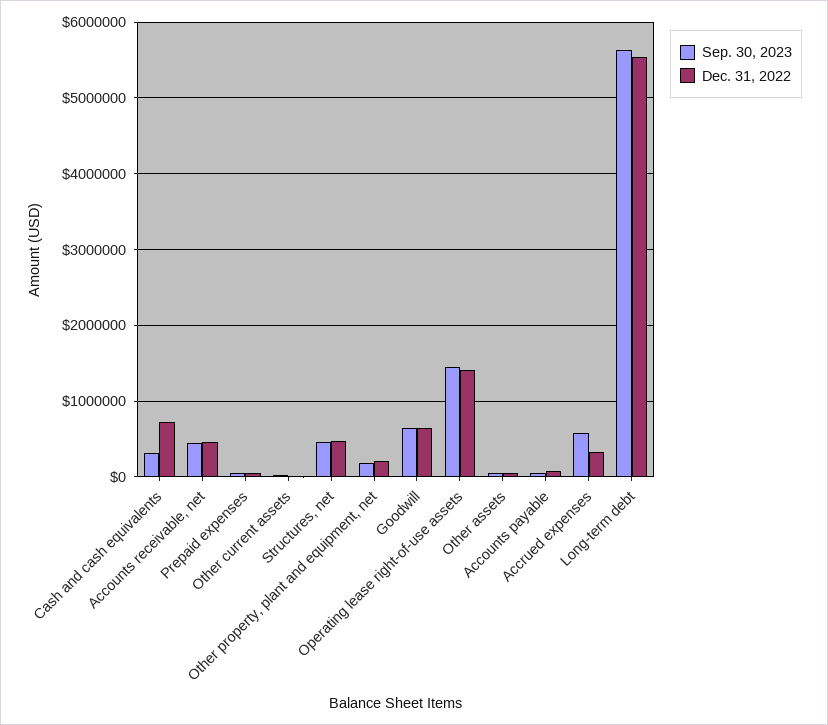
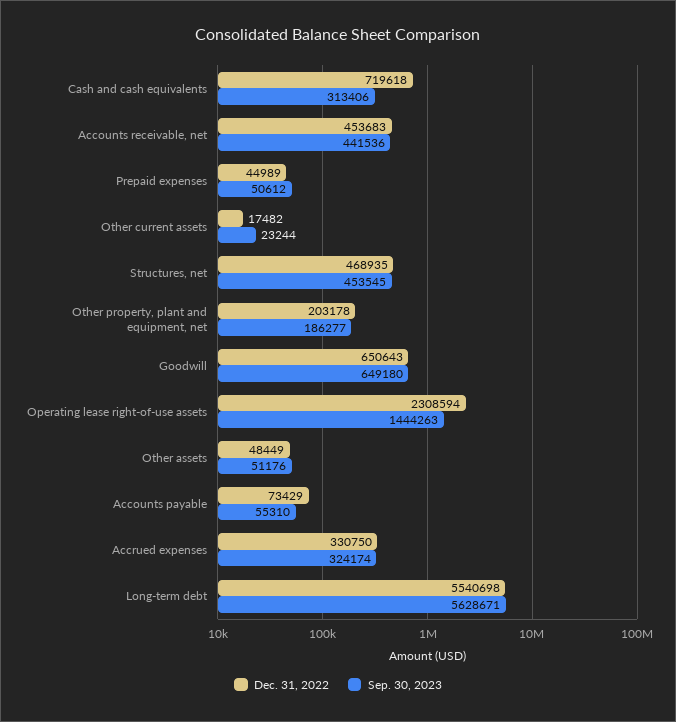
  {
    "Sep. 30, 2023": {
      "Cash and cash equivalents": 313406,
      "Accounts receivable, net": 441536,
      "Prepaid expenses": 50612,
      "Other current assets": 23244,
      "Structures, net": 453545,
      "Other property, plant and equipment, net": 186277,
      "Goodwill": 649180,
      "Operating lease right-of-use assets": 1444263,
      "Other assets": 51176,
      "Accounts payable": 55310,
-     "Accrued expenses": 600000,
+     "Accrued expenses": 324174,
      "Long-term debt": 5628671
    },
    "Dec. 31, 2022": {
      "Cash and cash equivalents": 719618,
      "Accounts receivable, net": 453683,
      "Prepaid expenses": 44989,
      "Other current assets": 17482,
      "Structures, net": 468935,
      "Other property, plant and equipment, net": 203178,
      "Goodwill": 650643,
-     "Operating lease right-of-use assets": 1400000,
+     "Operating lease right-of-use assets": 2308594,
      "Other assets": 48449,
      "Accounts payable": 73429,
      "Accrued expenses": 330750,
      "Long-term debt": 5540698
    }
  }

